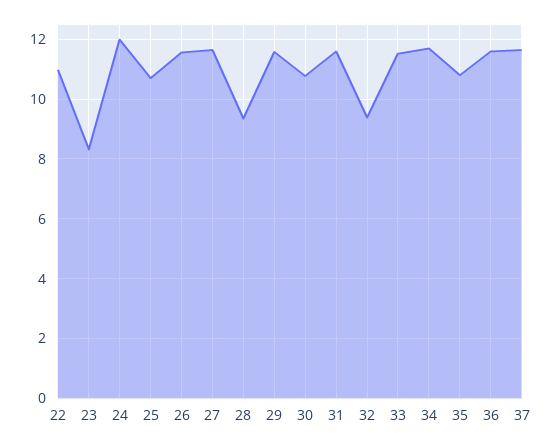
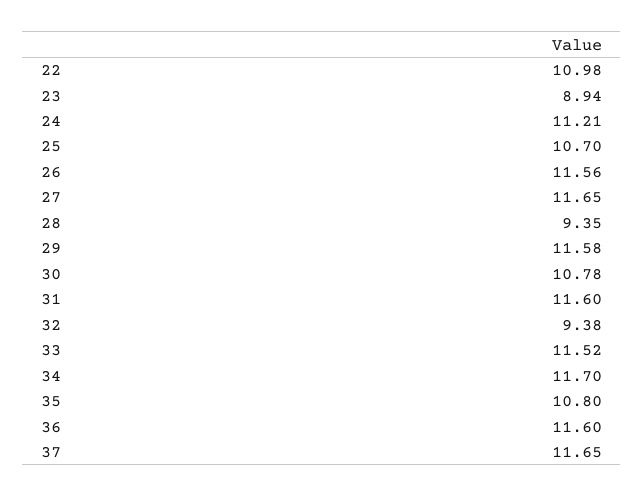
  {
    "22": 10.98,
-   "23": 8.25,
+   "23": 8.94,
-   "24": 12,
+   "24": 11.21,
    "25": 10.7,
    "26": 11.56,
    "27": 11.65,
    "28": 9.35,
    "29": 11.58,
    "30": 10.78,
    "31": 11.6,
    "32": 9.38,
    "33": 11.52,
    "34": 11.7,
    "35": 10.8,
    "36": 11.6,
    "37": 11.65
  }

